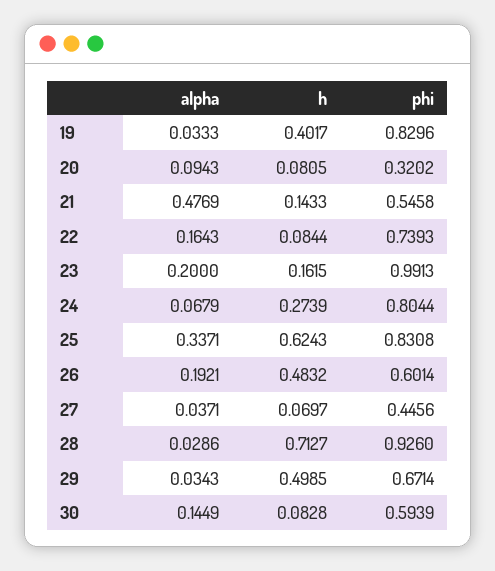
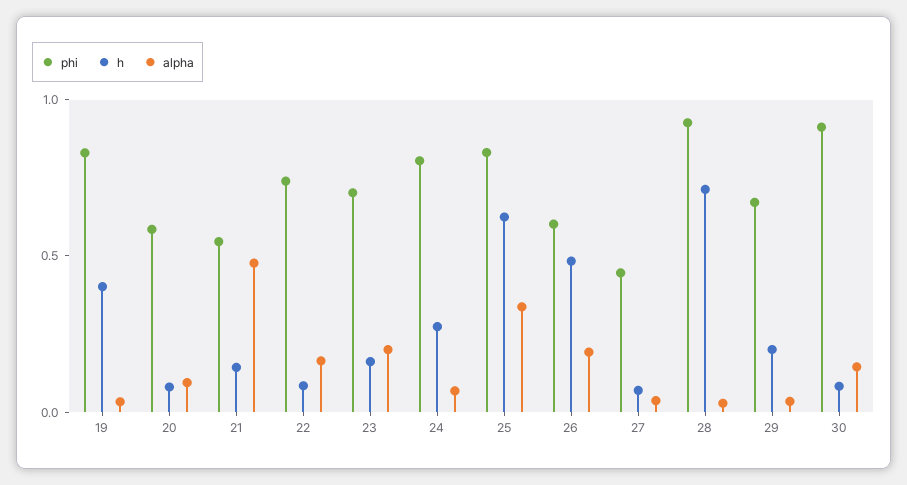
  {
    "alpha": {
      "19": 0.0333,
      "20": 0.0943,
      "21": 0.4769,
      "22": 0.1643,
      "23": 0.2,
      "24": 0.0679,
      "25": 0.3371,
      "26": 0.1921,
      "27": 0.0371,
      "28": 0.0286,
      "29": 0.0343,
      "30": 0.1449
    },
    "h": {
      "19": 0.4017,
      "20": 0.0805,
      "21": 0.1433,
      "22": 0.0844,
      "23": 0.1615,
      "24": 0.2739,
      "25": 0.6243,
      "26": 0.4832,
      "27": 0.0697,
      "28": 0.7127,
-     "29": 0.4985,
+     "29": 0.2,
      "30": 0.0828
    },
    "phi": {
      "19": 0.8296,
-     "20": 0.3202,
+     "20": 0.6,
      "21": 0.5458,
      "22": 0.7393,
-     "23": 0.9913,
+     "23": 0.7,
      "24": 0.8044,
      "25": 0.8308,
      "26": 0.6014,
      "27": 0.4456,
      "28": 0.926,
      "29": 0.6714,
-     "30": 0.5939
+     "30": 0.9
    }
  }

